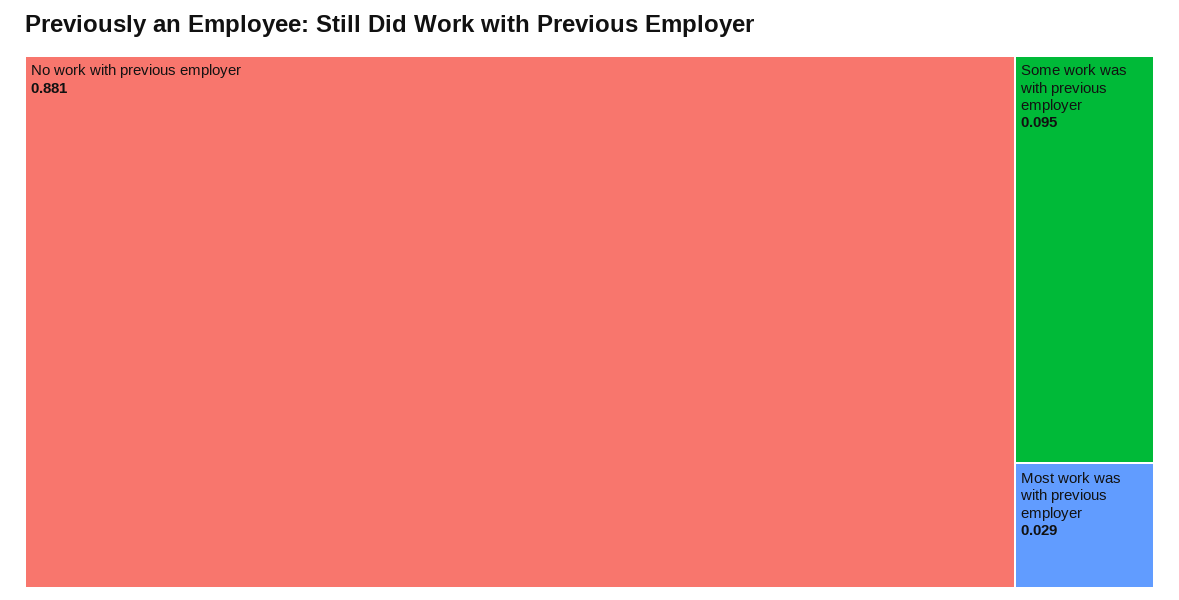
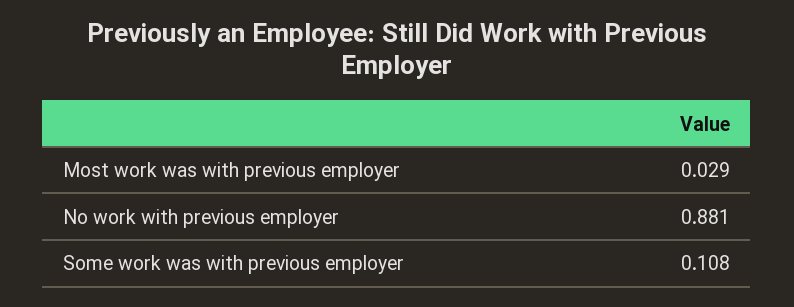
  {
    "No work with previous employer": 0.881,
-   "Some work was with previous employer": 0.095,
+   "Some work was with previous employer": 0.108,
    "Most work was with previous employer": 0.029
  }

